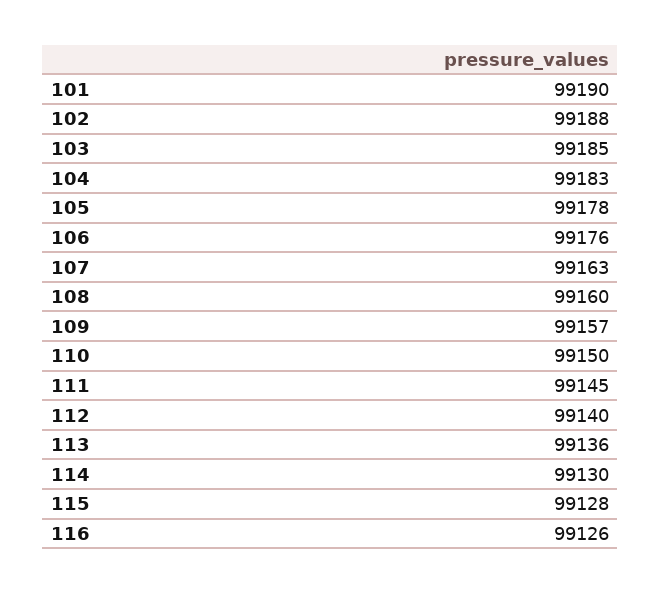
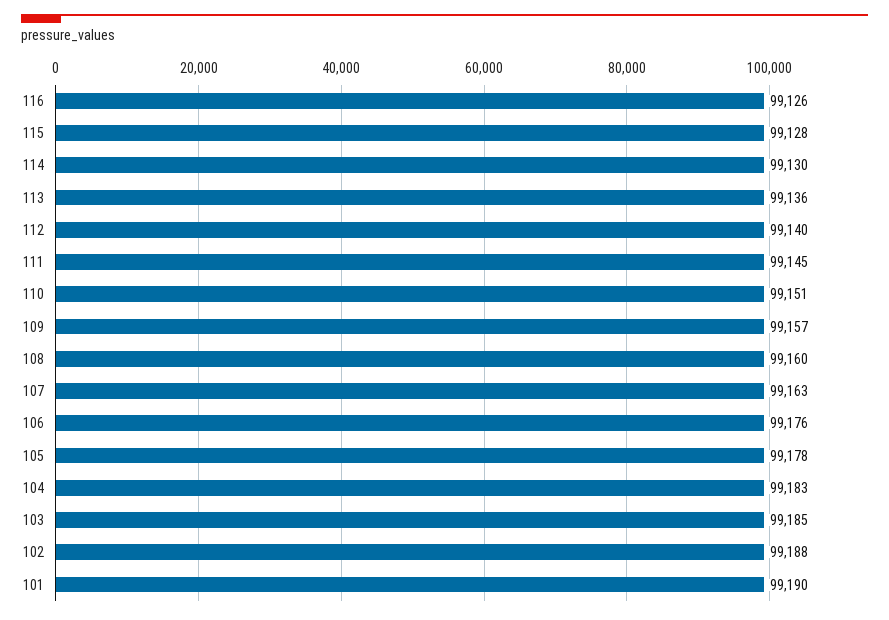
  {
    "101": 99190,
    "102": 99188,
    "103": 99185,
    "104": 99183,
    "105": 99178,
    "106": 99176,
    "107": 99163,
    "108": 99160,
    "109": 99157,
-   "110": 99150,
+   "110": 99151,
    "111": 99145,
    "112": 99140,
    "113": 99136,
    "114": 99130,
    "115": 99128,
    "116": 99126
  }

